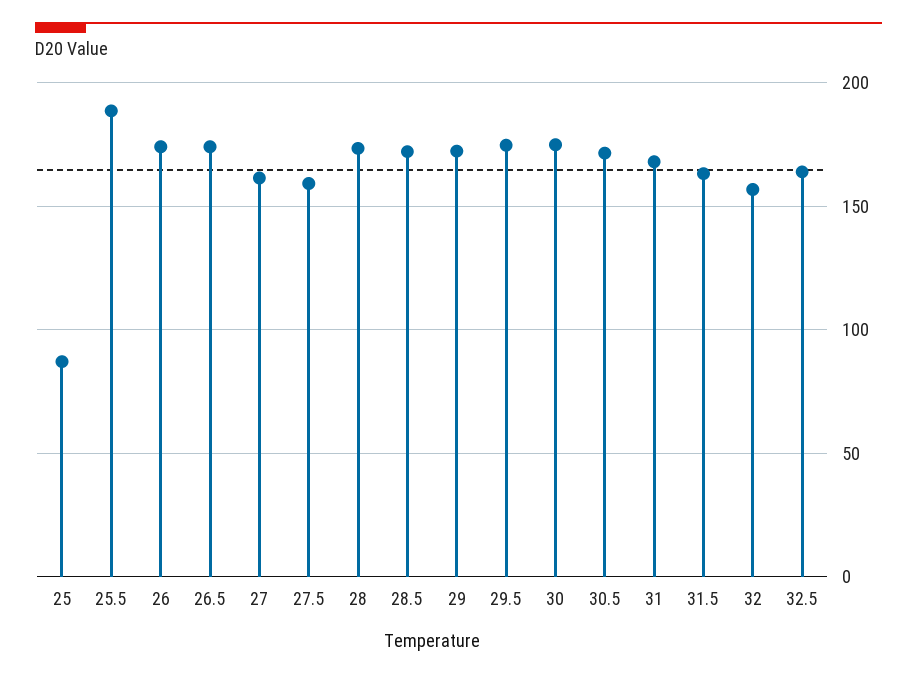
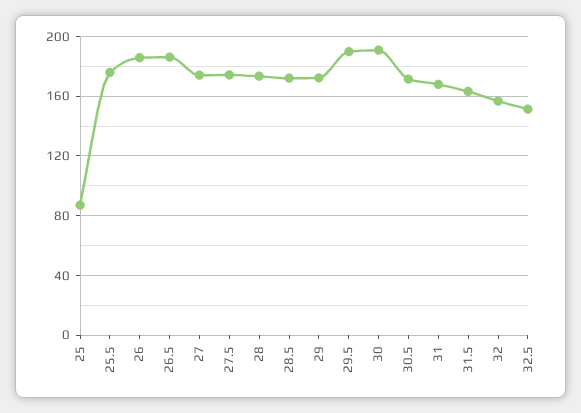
  {
    "25": 85,
-   "25.5": 190,
+   "25.5": 175,
-   "26": 175,
+   "26": 185,
-   "26.5": 175,
+   "26.5": 185,
-   "27": 160,
+   "27": 175,
-   "27.5": 160,
+   "27.5": 175,
    "28": 175,
    "28.5": 170,
    "29": 170,
-   "29.5": 175,
+   "29.5": 190,
-   "30": 175,
+   "30": 190,
    "30.5": 170,
    "31": 170,
    "31.5": 165,
    "32": 155,
-   "32.5": 165
+   "32.5": 150
  }

